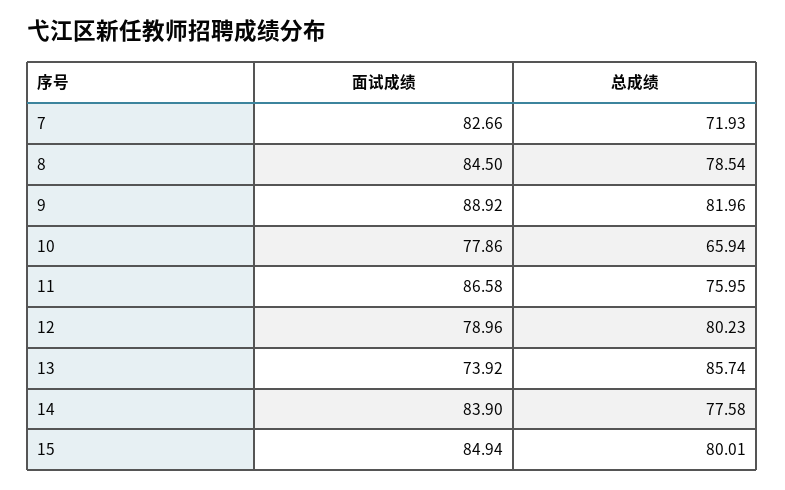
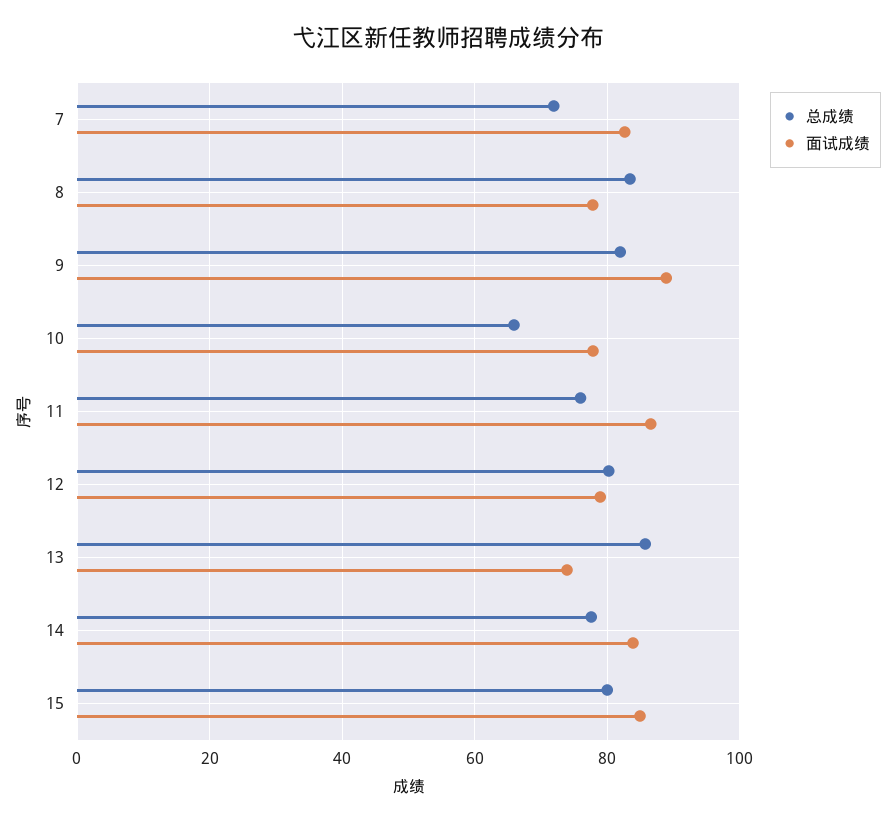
  {
    "面试成绩": {
      "7": 82.66,
-     "8": 84.5,
+     "8": 78,
      "9": 88.92,
      "10": 77.86,
      "11": 86.58,
      "12": 78.96,
      "13": 73.92,
      "14": 83.9,
      "15": 84.94
    },
    "总成绩": {
      "7": 71.93,
-     "8": 78.54,
+     "8": 84,
      "9": 81.96,
      "10": 65.94,
      "11": 75.95,
      "12": 80.23,
      "13": 85.74,
      "14": 77.58,
      "15": 80.01
    }
  }

